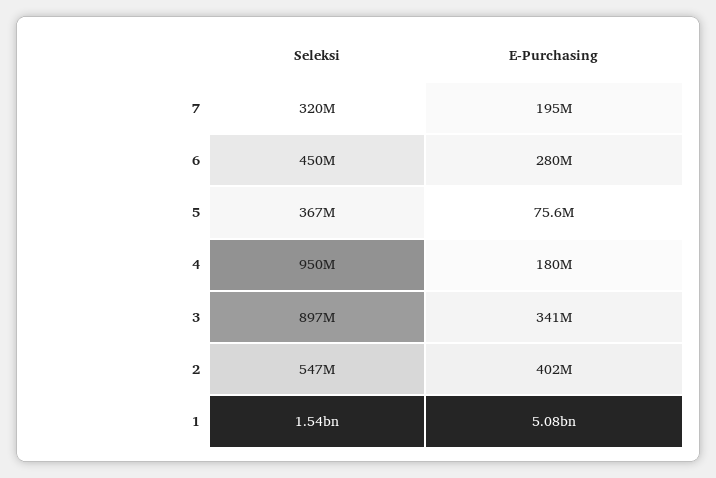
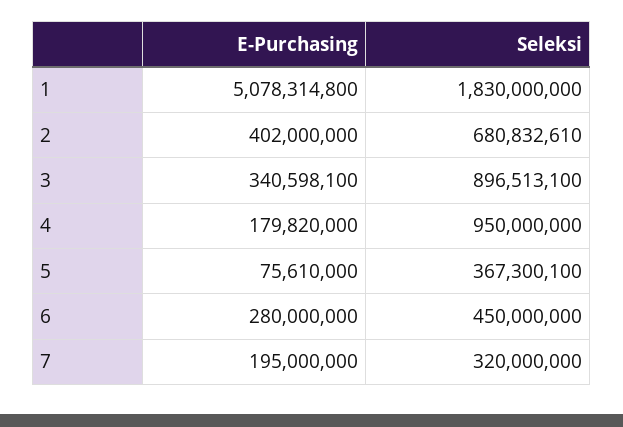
  {
    "Seleksi": {
      "7": 320000000,
      "6": 450000000,
      "5": 367300100,
      "4": 950000000,
      "3": 896513100,
-     "2": 547000000,
+     "2": 680832610,
-     "1": 1540000000
+     "1": 1830000000
    },
    "E-Purchasing": {
      "7": 195000000,
      "6": 280000000,
      "5": 75610000,
      "4": 179820000,
      "3": 340598100,
      "2": 402000000,
      "1": 5078314800
    }
  }

